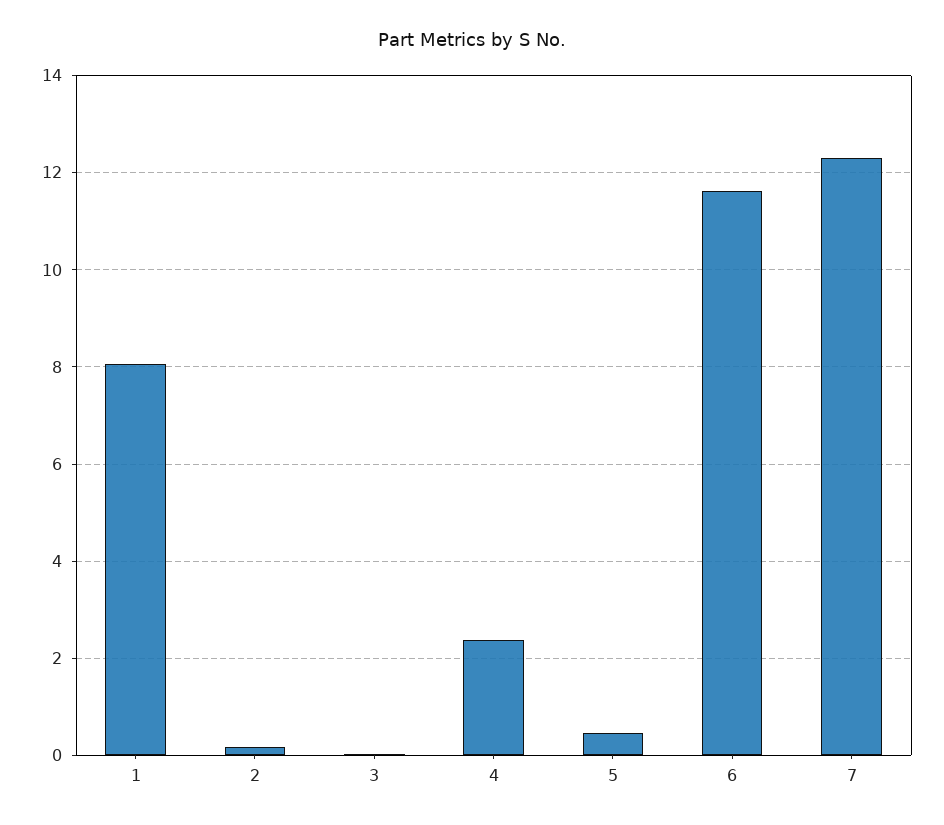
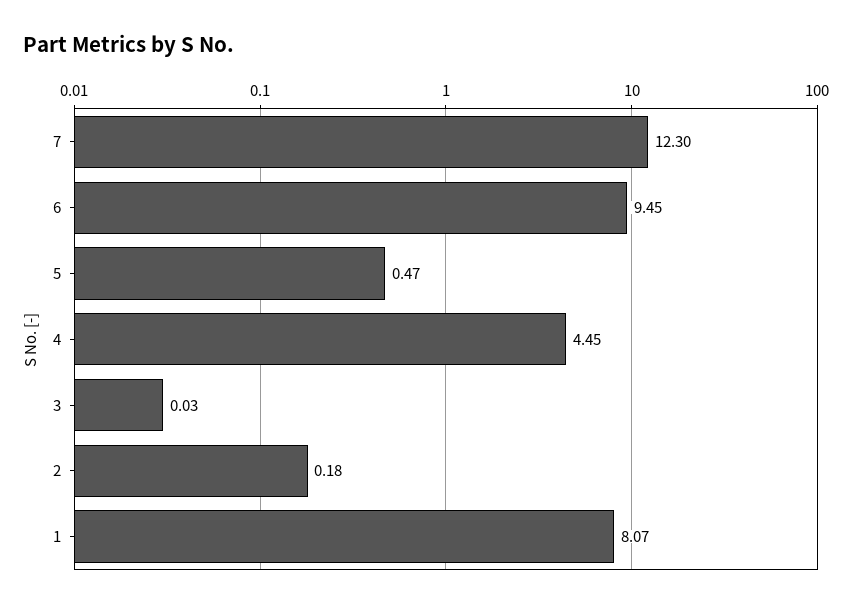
  {
    "1": 8.07,
    "2": 0.18,
    "3": 0.03,
-   "4": 2.4,
+   "4": 4.45,
    "5": 0.47,
-   "6": 11.6,
+   "6": 9.45,
    "7": 12.3
  }

